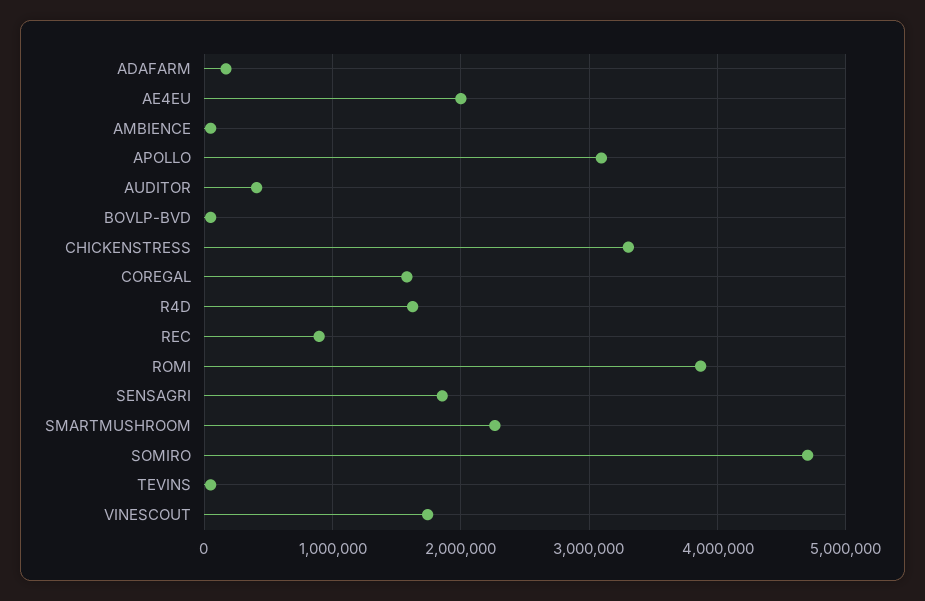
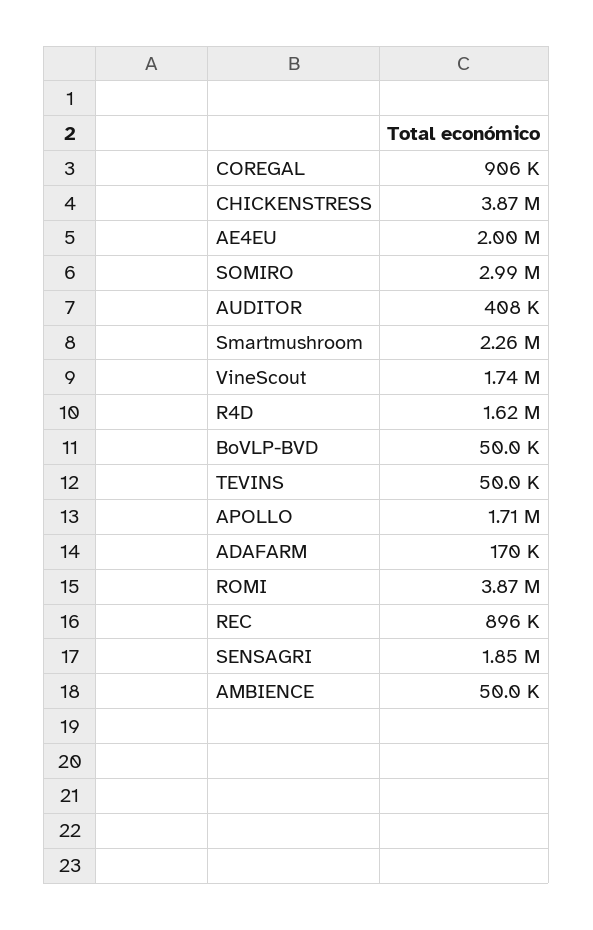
  {
    "ADAFARM": 170000,
    "AE4EU": 2000000,
    "AMBIENCE": 50000,
-   "APOLLO": 3100000,
+   "APOLLO": 1710000,
    "AUDITOR": 408000,
    "BOVLP-BVD": 50000,
-   "CHICKENSTRESS": 3300000,
+   "CHICKENSTRESS": 3870000,
-   "COREGAL": 1600000,
+   "COREGAL": 906000,
    "R4D": 1620000,
    "REC": 896000,
    "ROMI": 3870000,
    "SENSAGRI": 1850000,
    "SMARTMUSHROOM": 2260000,
-   "SOMIRO": 4700000,
+   "SOMIRO": 2990000,
    "TEVINS": 50000,
    "VINESCOUT": 1740000
  }

